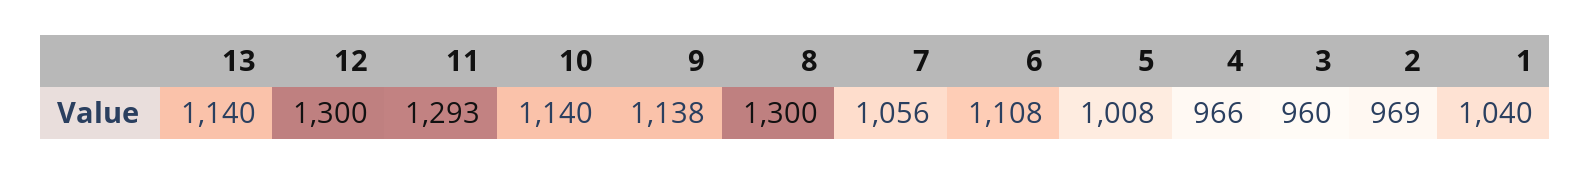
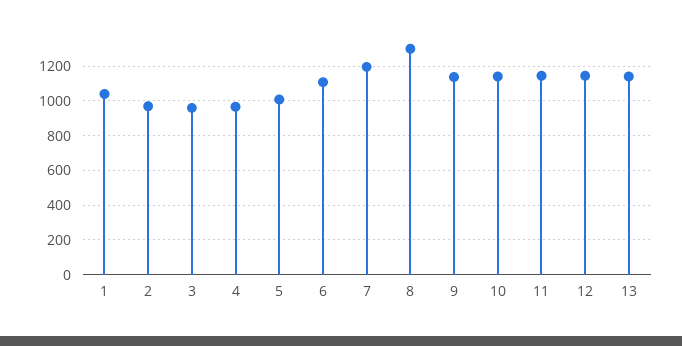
  {
    "13": 1140,
-   "12": 1300,
+   "12": 1150,
-   "11": 1293,
+   "11": 1150,
    "10": 1140,
    "9": 1138,
    "8": 1300,
-   "7": 1056,
+   "7": 1200,
    "6": 1108,
    "5": 1008,
    "4": 966,
    "3": 960,
    "2": 969,
    "1": 1040
  }

